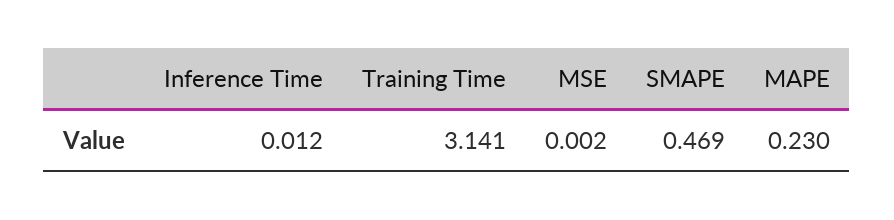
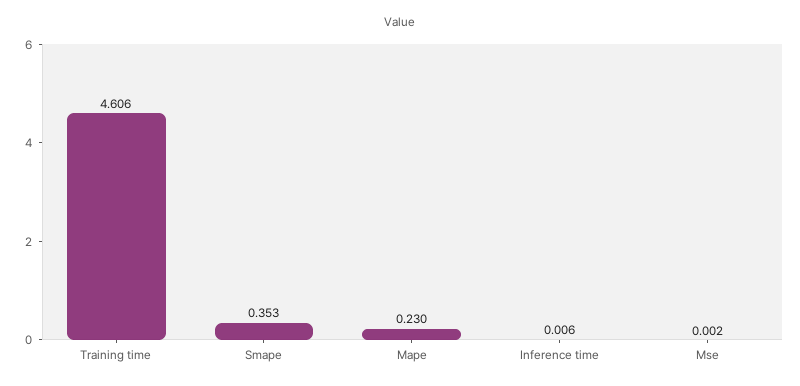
  {
-   "Inference Time": 0.012,
+   "Inference Time": 0.006,
-   "Training Time": 3.141,
+   "Training Time": 4.606,
    "MSE": 0.002,
-   "SMAPE": 0.469,
+   "SMAPE": 0.353,
    "MAPE": 0.23
  }

